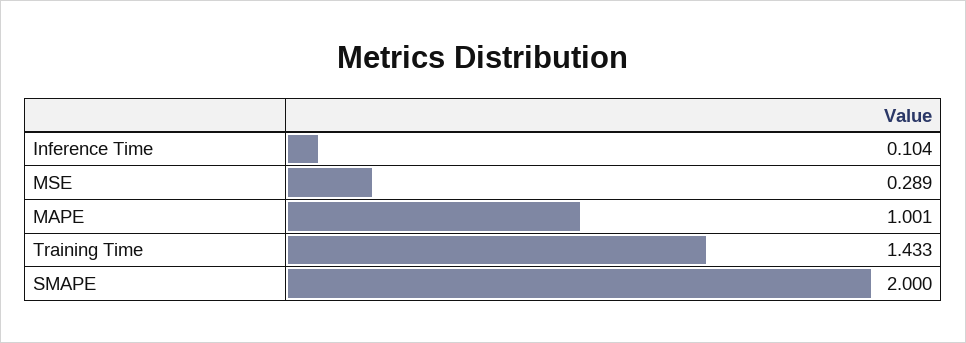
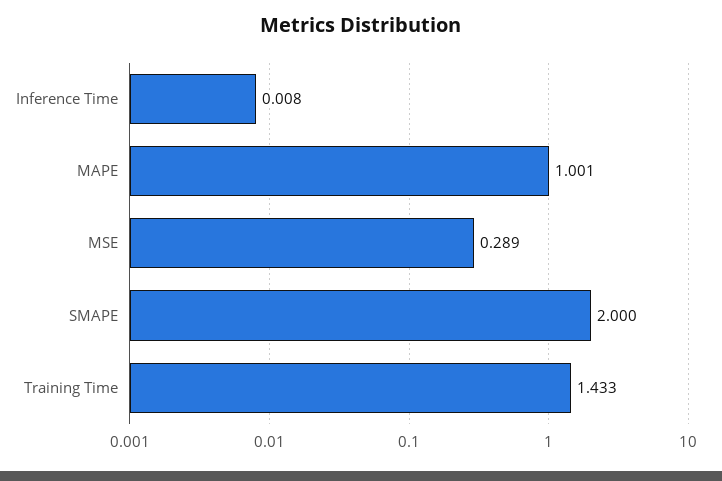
  {
-   "Inference Time": 0.104,
+   "Inference Time": 0.008,
    "MSE": 0.289,
    "MAPE": 1.001,
    "Training Time": 1.433,
    "SMAPE": 2
  }

